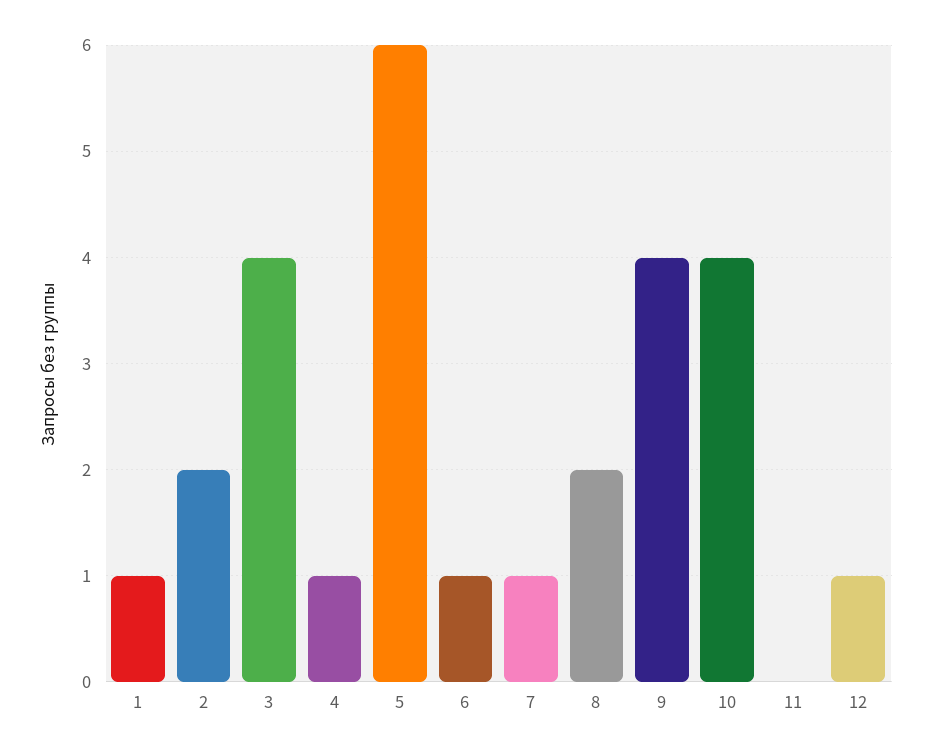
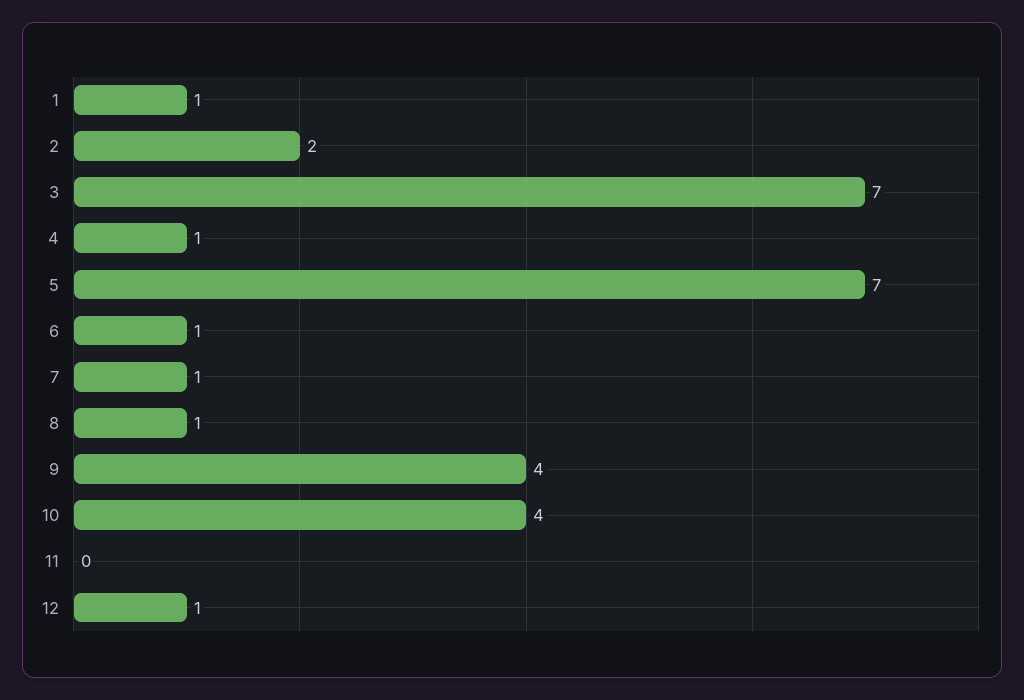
  {
    "1": 1,
    "2": 2,
-   "3": 4,
+   "3": 7,
    "4": 1,
-   "5": 6,
+   "5": 7,
    "6": 1,
    "7": 1,
-   "8": 2,
+   "8": 1,
    "9": 4,
    "10": 4,
    "11": 0,
    "12": 1
  }

